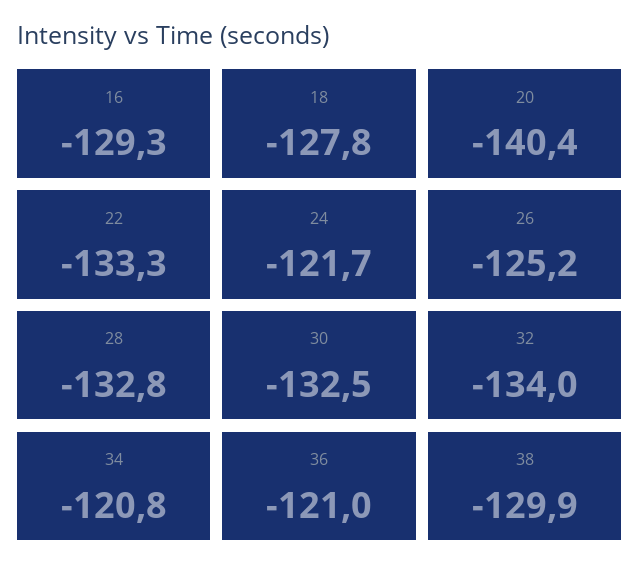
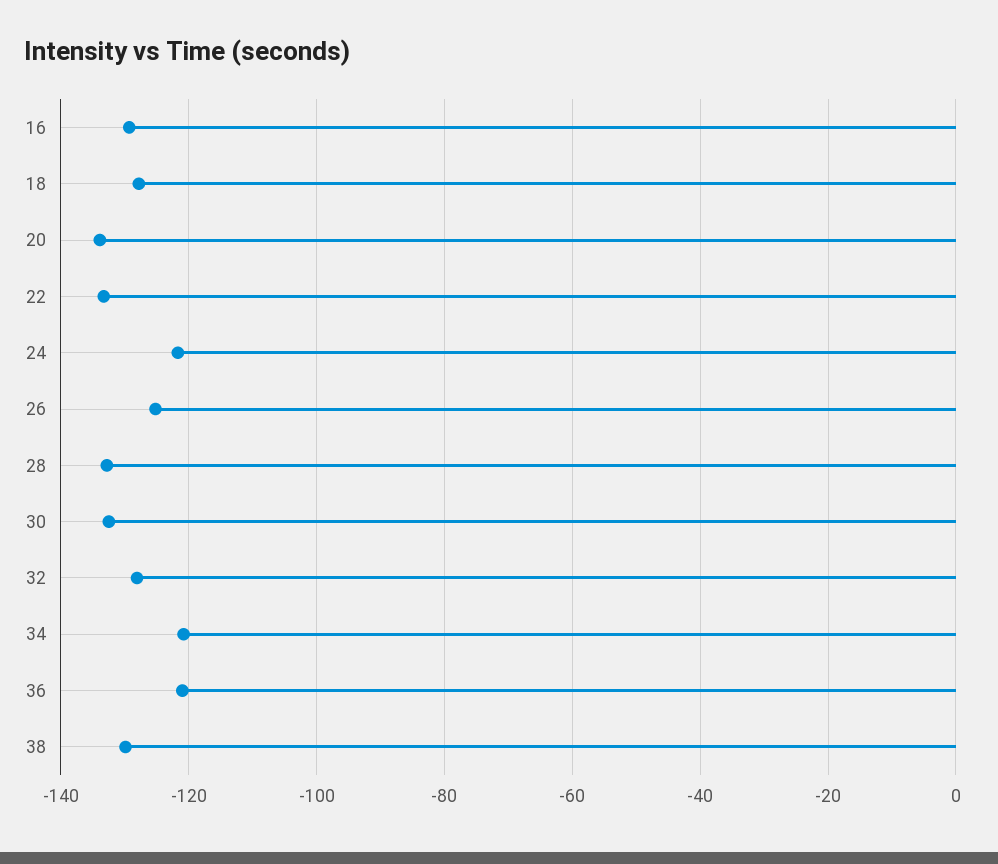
  {
    "16": -129.3,
    "18": -127.8,
-   "20": -140.4,
+   "20": -134,
    "22": -133.3,
    "24": -121.7,
    "26": -125.2,
    "28": -132.8,
    "30": -132.5,
-   "32": -134,
+   "32": -128,
    "34": -120.8,
    "36": -121,
    "38": -129.9
  }

